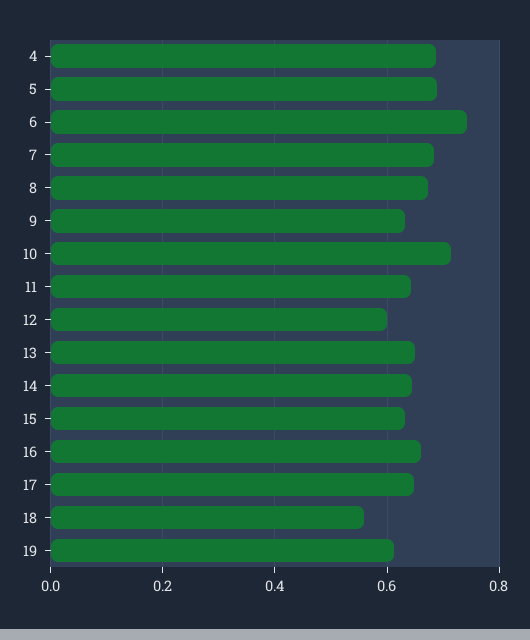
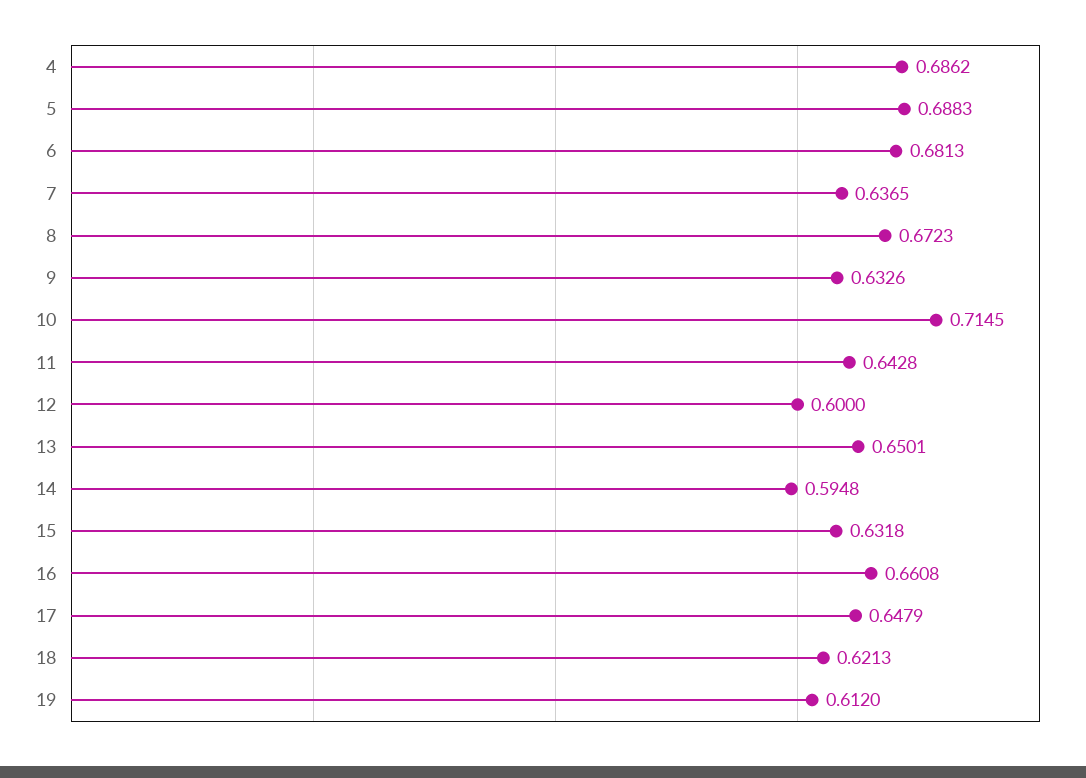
  {
    "4": 0.6862,
    "5": 0.6883,
-   "6": 0.74,
+   "6": 0.6813,
-   "7": 0.68,
+   "7": 0.6365,
    "8": 0.6723,
    "9": 0.6326,
    "10": 0.7145,
    "11": 0.6428,
    "12": 0.6,
    "13": 0.6501,
-   "14": 0.64,
+   "14": 0.5948,
    "15": 0.6318,
    "16": 0.6608,
    "17": 0.6479,
-   "18": 0.56,
+   "18": 0.6213,
    "19": 0.612
  }

